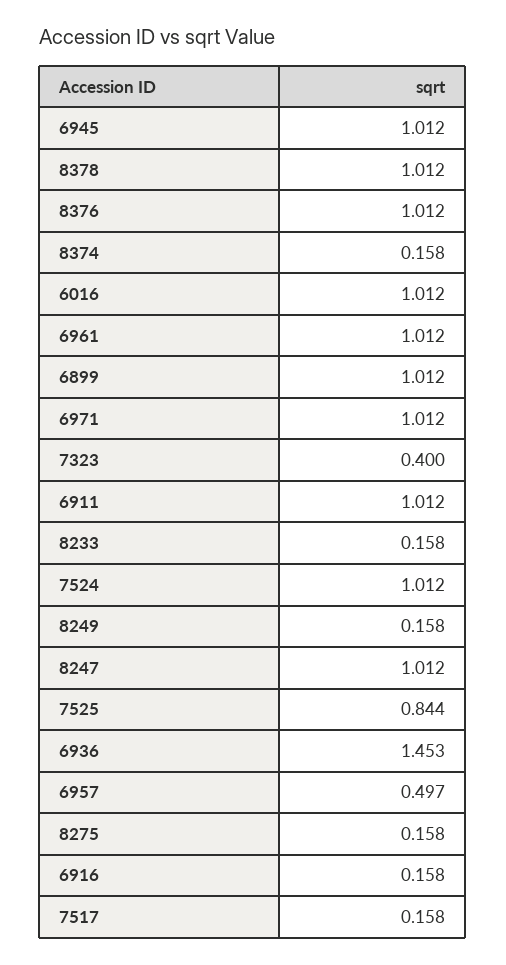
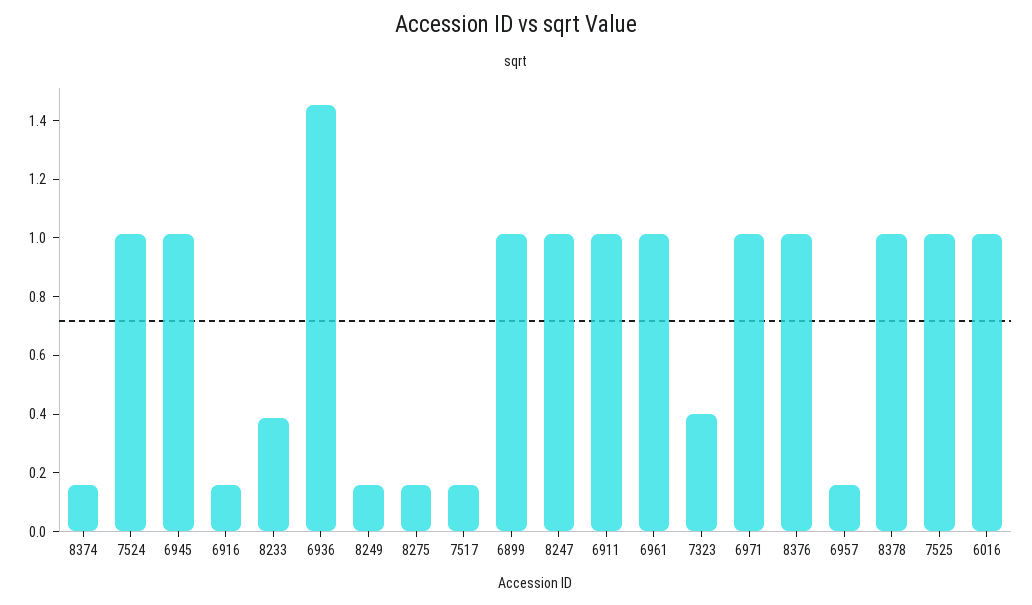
  {
    "6945": 1.012,
    "8378": 1.012,
    "8376": 1.012,
    "8374": 0.158,
    "6016": 1.012,
    "6961": 1.012,
    "6899": 1.012,
    "6971": 1.012,
    "7323": 0.4,
    "6911": 1.012,
-   "8233": 0.158,
+   "8233": 0.4,
    "7524": 1.012,
    "8249": 0.158,
    "8247": 1.012,
-   "7525": 0.844,
+   "7525": 1,
    "6936": 1.453,
-   "6957": 0.497,
+   "6957": 0.15,
    "8275": 0.158,
    "6916": 0.158,
    "7517": 0.158
  }

